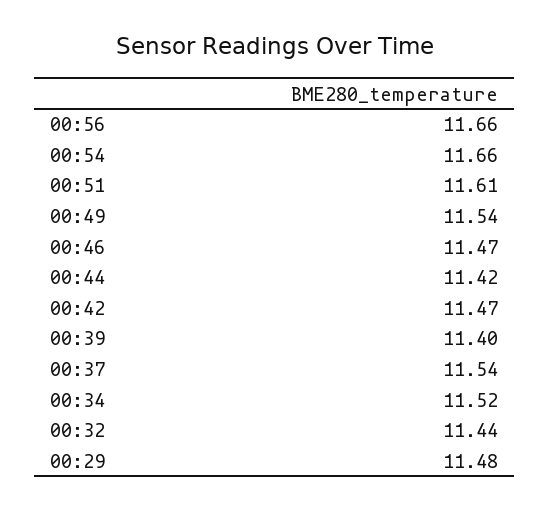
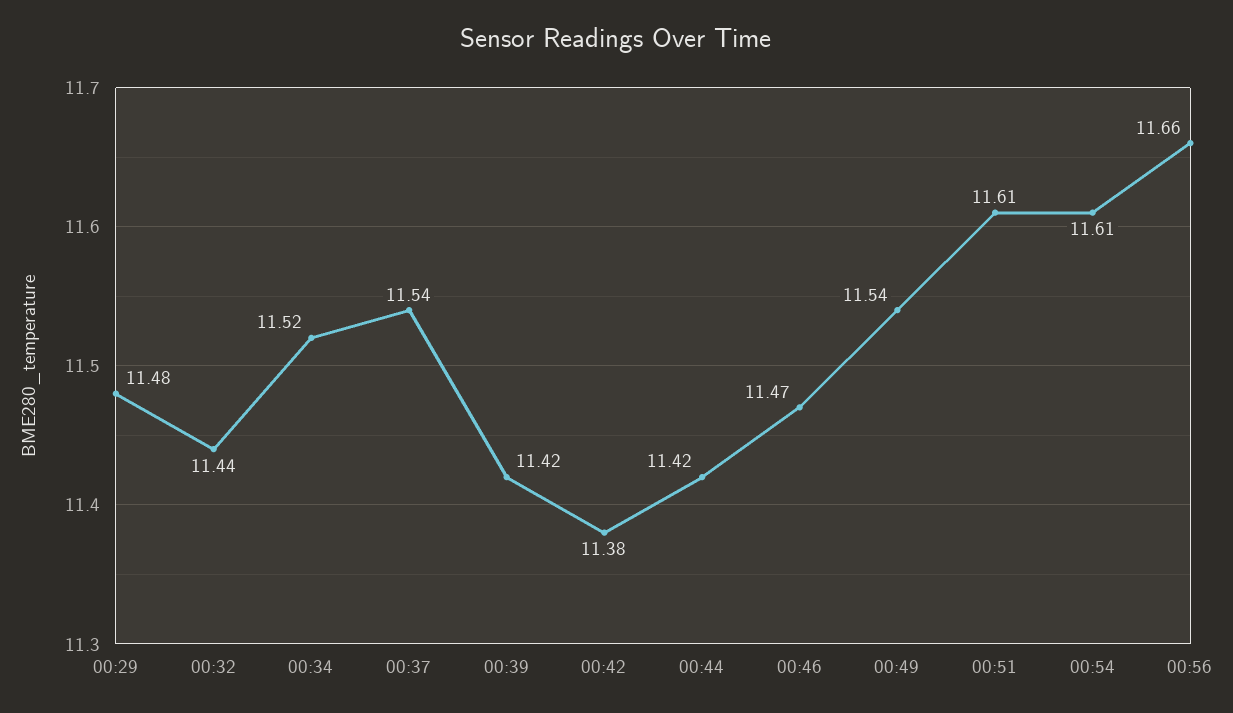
  {
    "00:56": 11.66,
-   "00:54": 11.66,
+   "00:54": 11.61,
    "00:51": 11.61,
    "00:49": 11.54,
    "00:46": 11.47,
    "00:44": 11.42,
-   "00:42": 11.47,
+   "00:42": 11.38,
-   "00:39": 11.4,
+   "00:39": 11.42,
    "00:37": 11.54,
    "00:34": 11.52,
    "00:32": 11.44,
    "00:29": 11.48
  }

